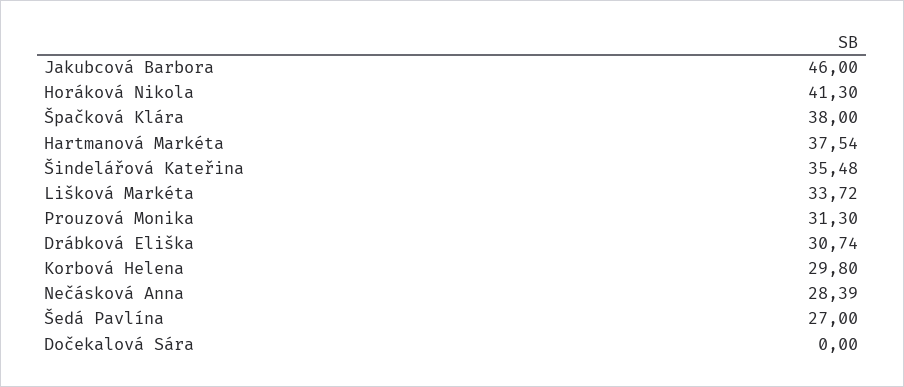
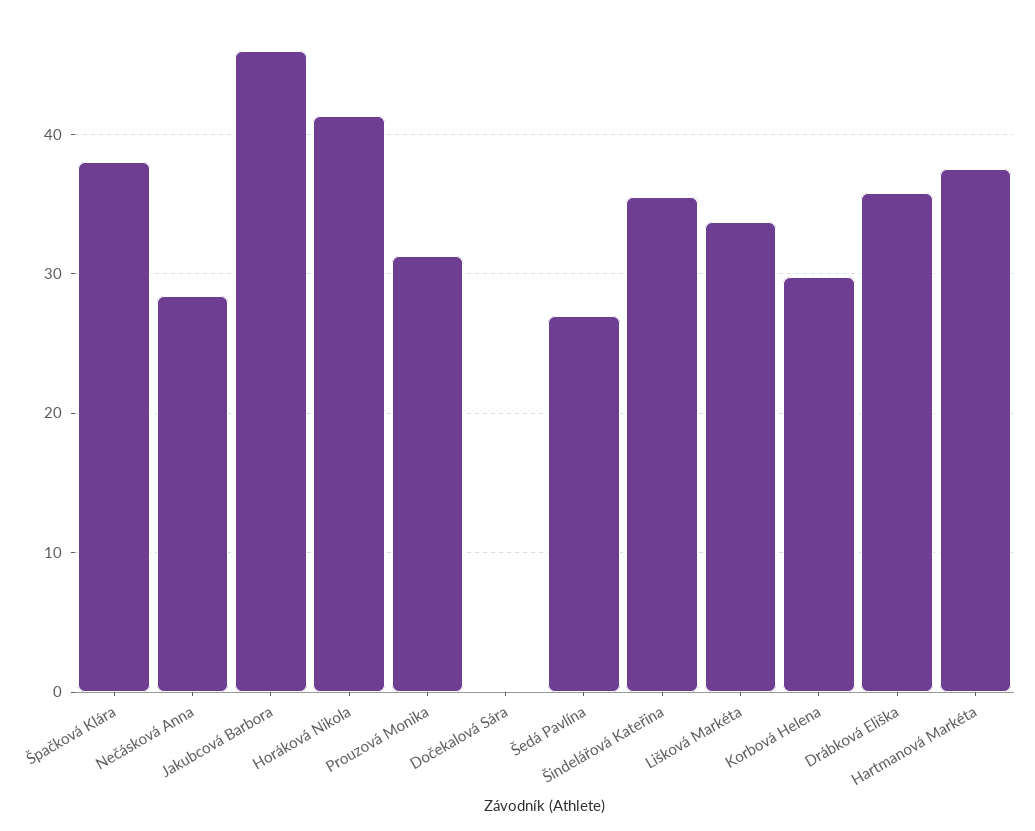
  {
    "Jakubcová Barbora": 46,
    "Horáková Nikola": 41.3,
    "Špačková Klára": 38,
    "Hartmanová Markéta": 37.54,
    "Šindelářová Kateřina": 35.48,
    "Lišková Markéta": 33.72,
    "Prouzová Monika": 31.3,
-   "Drábková Eliška": 30.74,
+   "Drábková Eliška": 36,
    "Korbová Helena": 29.8,
    "Nečásková Anna": 28.39,
    "Šedá Pavlína": 27,
    "Dočekalová Sára": 0
  }

